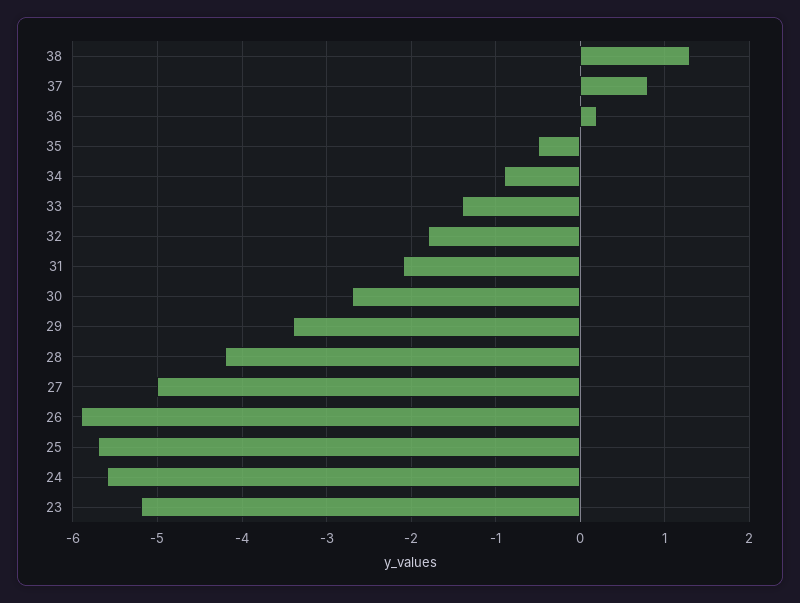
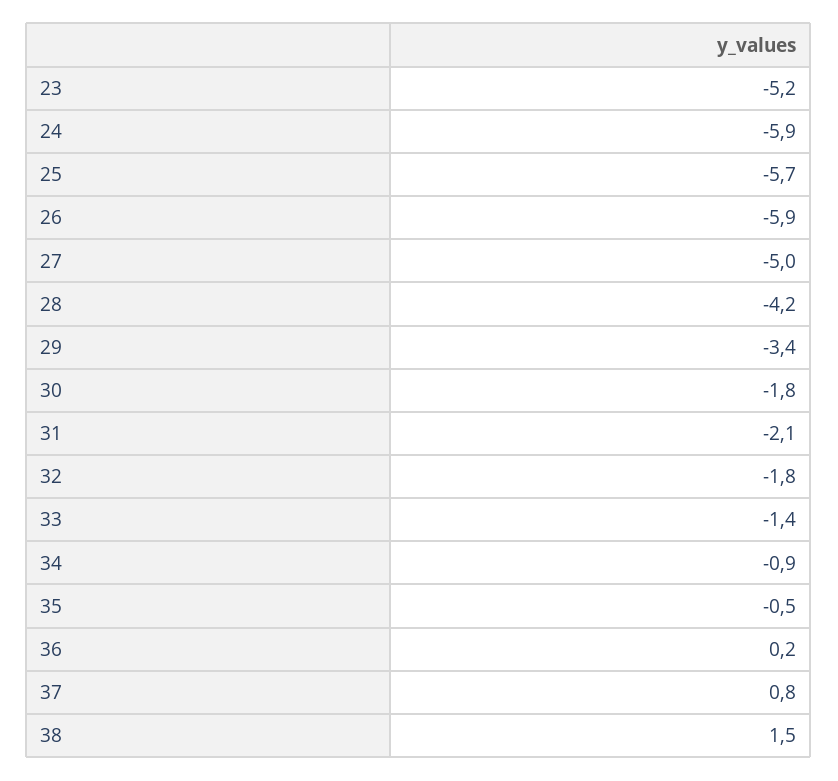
  {
-   "38": 1.3,
+   "38": 1.5,
    "37": 0.8,
    "36": 0.2,
    "35": -0.5,
    "34": -0.9,
    "33": -1.4,
    "32": -1.8,
    "31": -2.1,
-   "30": -2.7,
+   "30": -1.8,
    "29": -3.4,
    "28": -4.2,
    "27": -5,
    "26": -5.9,
    "25": -5.7,
-   "24": -5.6,
+   "24": -5.9,
    "23": -5.2
  }

